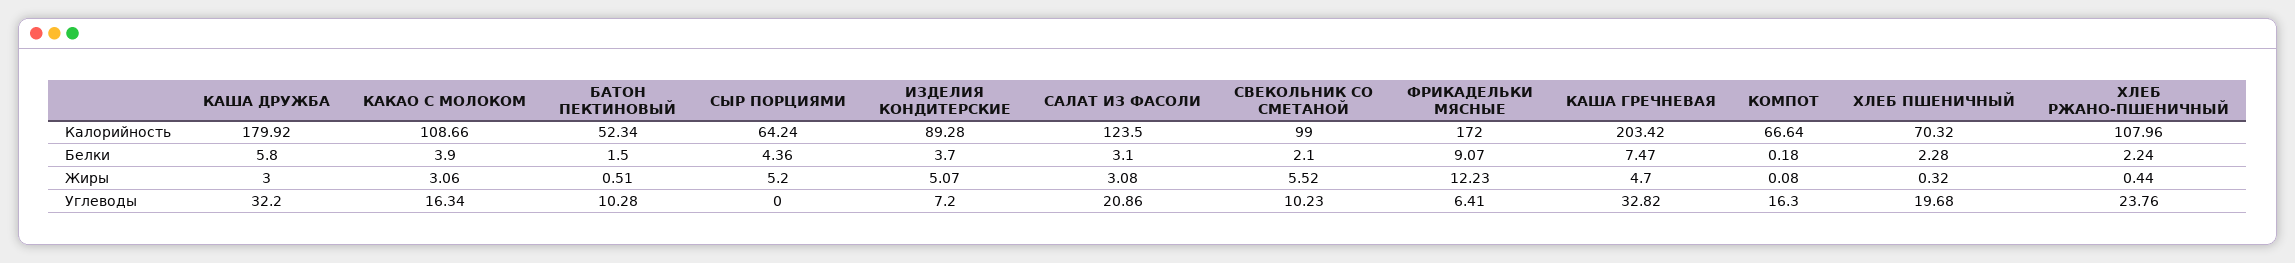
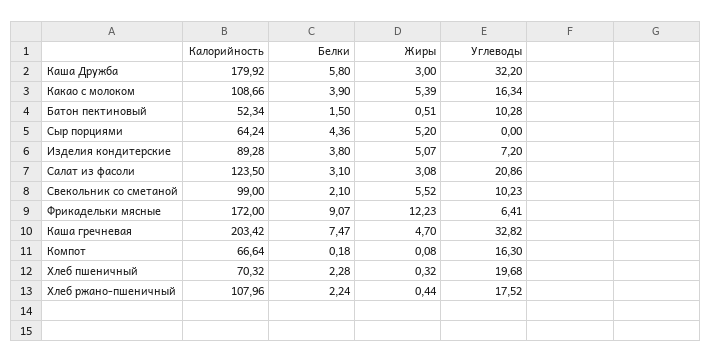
  {
    "КАША ДРУЖБА": {
      "Калорийность": 179.92,
      "Белки": 5.8,
      "Жиры": 3,
      "Углеводы": 32.2
    },
    "КАКАО С МОЛОКОМ": {
      "Калорийность": 108.66,
      "Белки": 3.9,
-     "Жиры": 3.06,
+     "Жиры": 5.39,
      "Углеводы": 16.34
    },
    "БАТОН ПЕКТИНОВЫЙ": {
      "Калорийность": 52.34,
      "Белки": 1.5,
      "Жиры": 0.51,
      "Углеводы": 10.28
    },
    "СЫР ПОРЦИЯМИ": {
      "Калорийность": 64.24,
      "Белки": 4.36,
      "Жиры": 5.2,
      "Углеводы": 0
    },
    "ИЗДЕЛИЯ КОНДИТЕРСКИЕ": {
      "Калорийность": 89.28,
-     "Белки": 3.7,
+     "Белки": 3.8,
      "Жиры": 5.07,
      "Углеводы": 7.2
    },
    "САЛАТ ИЗ ФАСОЛИ": {
      "Калорийность": 123.5,
      "Белки": 3.1,
      "Жиры": 3.08,
      "Углеводы": 20.86
    },
    "СВЕКОЛЬНИК СО СМЕТАНОЙ": {
      "Калорийность": 99,
      "Белки": 2.1,
      "Жиры": 5.52,
      "Углеводы": 10.23
    },
    "ФРИКАДЕЛЬКИ МЯСНЫЕ": {
      "Калорийность": 172,
      "Белки": 9.07,
      "Жиры": 12.23,
      "Углеводы": 6.41
    },
    "КАША ГРЕЧНЕВАЯ": {
      "Калорийность": 203.42,
      "Белки": 7.47,
      "Жиры": 4.7,
      "Углеводы": 32.82
    },
    "КОМПОТ": {
      "Калорийность": 66.64,
      "Белки": 0.18,
      "Жиры": 0.08,
      "Углеводы": 16.3
    },
    "ХЛЕБ ПШЕНИЧНЫЙ": {
      "Калорийность": 70.32,
      "Белки": 2.28,
      "Жиры": 0.32,
      "Углеводы": 19.68
    },
    "ХЛЕБ РЖАНО-ПШЕНИЧНЫЙ": {
      "Калорийность": 107.96,
      "Белки": 2.24,
      "Жиры": 0.44,
-     "Углеводы": 23.76
+     "Углеводы": 17.52
    }
  }

